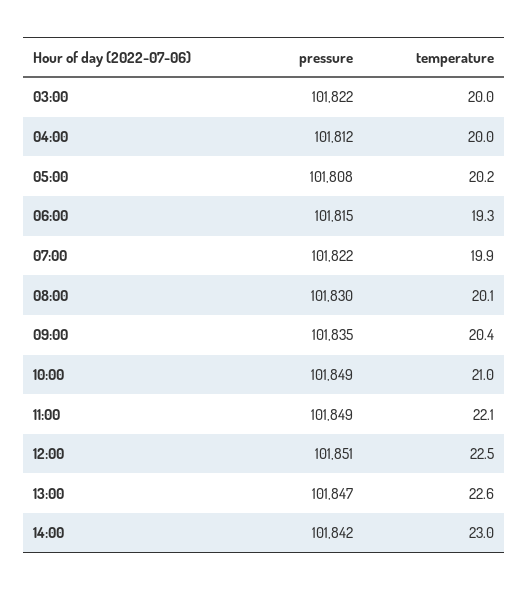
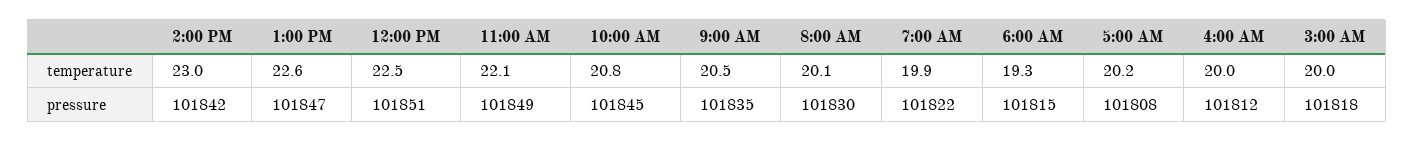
  {
    "pressure": {
-     "03:00": 101822,
+     "03:00": 101818,
      "04:00": 101812,
      "05:00": 101808,
      "06:00": 101815,
      "07:00": 101822,
      "08:00": 101830,
      "09:00": 101835,
-     "10:00": 101849,
+     "10:00": 101845,
      "11:00": 101849,
      "12:00": 101851,
      "13:00": 101847,
      "14:00": 101842
    },
    "temperature": {
      "03:00": 20,
      "04:00": 20,
      "05:00": 20.2,
      "06:00": 19.3,
      "07:00": 19.9,
      "08:00": 20.1,
-     "09:00": 20.4,
+     "09:00": 20.5,
-     "10:00": 21,
+     "10:00": 20.8,
      "11:00": 22.1,
      "12:00": 22.5,
      "13:00": 22.6,
      "14:00": 23
    }
  }

